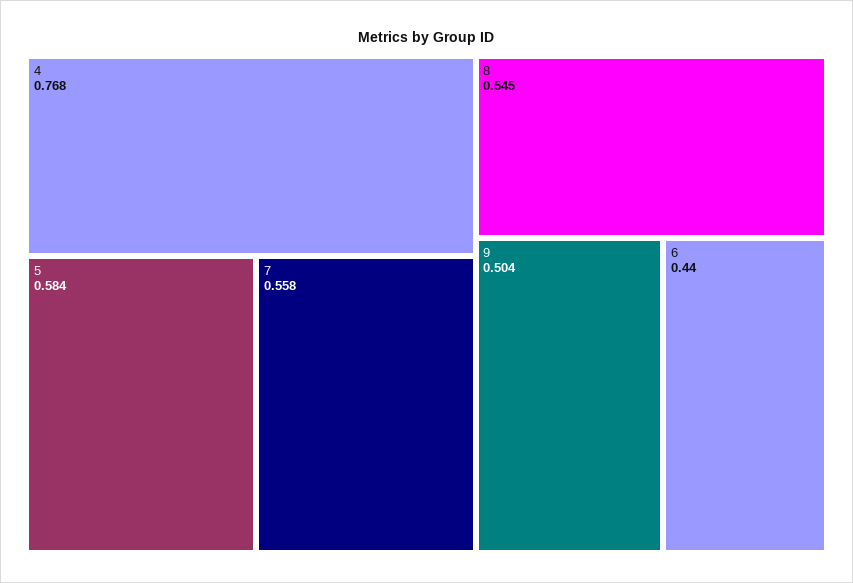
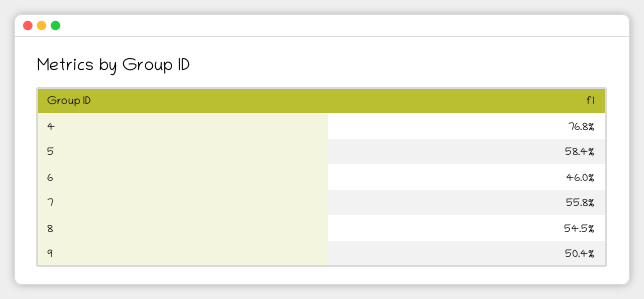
  {
    "4": 0.768,
    "5": 0.584,
    "7": 0.558,
    "8": 0.545,
    "9": 0.504,
-   "6": 0.44
+   "6": 0.46
  }

